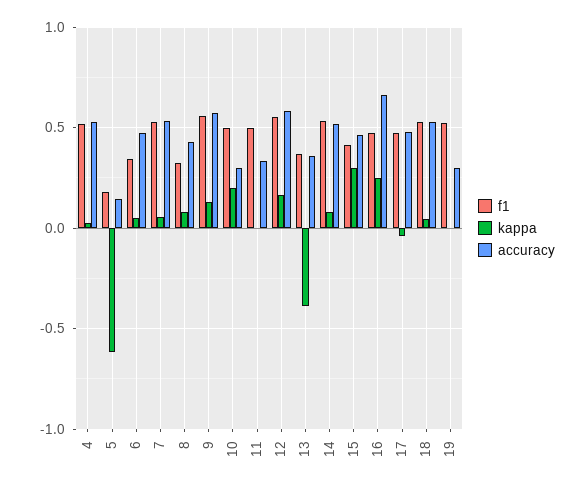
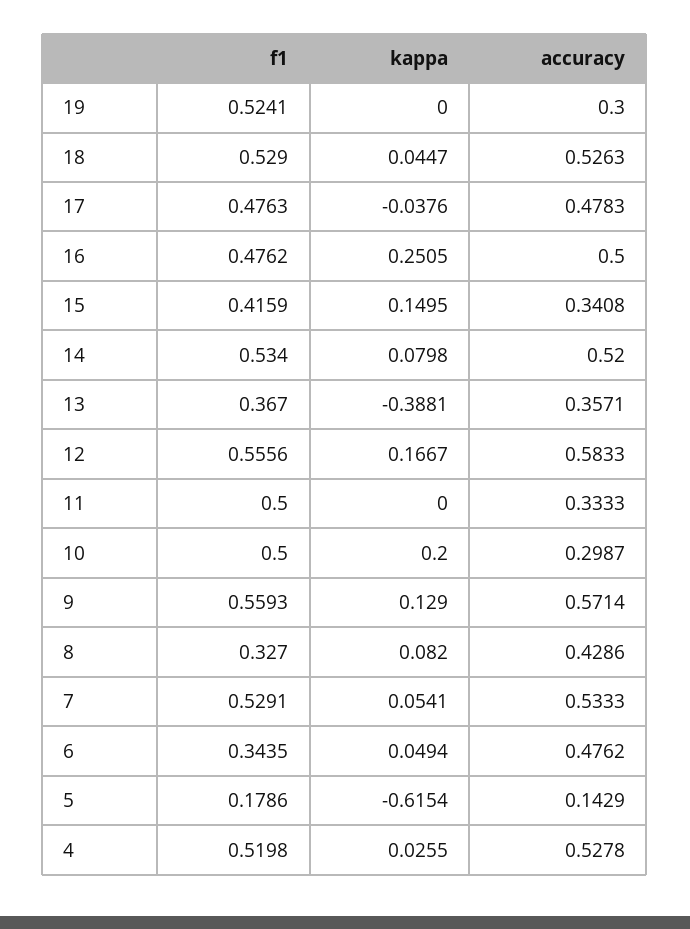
  {
    "f1": {
      "4": 0.5198,
      "5": 0.1786,
      "6": 0.3435,
      "7": 0.5291,
      "8": 0.327,
      "9": 0.5593,
      "10": 0.5,
      "11": 0.5,
      "12": 0.5556,
      "13": 0.367,
      "14": 0.534,
      "15": 0.4159,
      "16": 0.4762,
      "17": 0.4763,
      "18": 0.529,
      "19": 0.5241
    },
    "kappa": {
      "4": 0.0255,
      "5": -0.6154,
      "6": 0.0494,
      "7": 0.0541,
      "8": 0.082,
      "9": 0.129,
      "10": 0.2,
      "11": 0,
      "12": 0.1667,
      "13": -0.3881,
      "14": 0.0798,
-     "15": 0.3,
+     "15": 0.1495,
      "16": 0.2505,
      "17": -0.0376,
      "18": 0.0447,
      "19": 0
    },
    "accuracy": {
      "4": 0.5278,
      "5": 0.1429,
      "6": 0.4762,
      "7": 0.5333,
      "8": 0.4286,
      "9": 0.5714,
      "10": 0.2987,
      "11": 0.3333,
      "12": 0.5833,
      "13": 0.3571,
      "14": 0.52,
-     "15": 0.45,
+     "15": 0.3408,
-     "16": 0.65,
+     "16": 0.5,
      "17": 0.4783,
      "18": 0.5263,
      "19": 0.3
    }
  }

